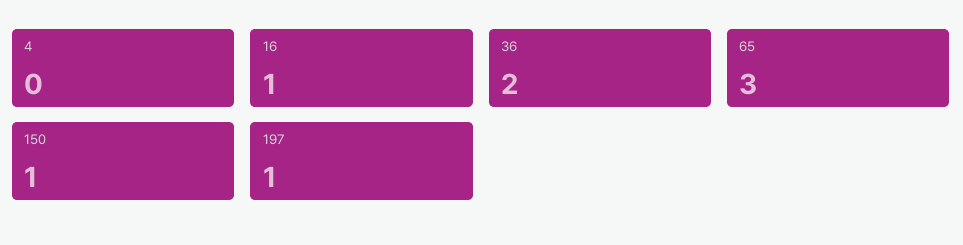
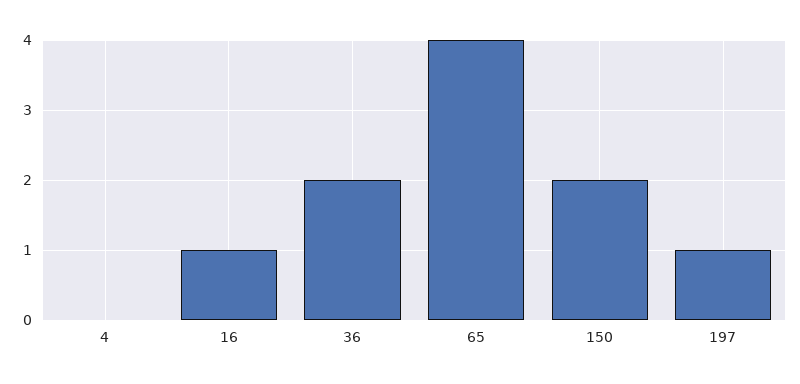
  {
    "4": 0,
    "16": 1,
    "36": 2,
-   "65": 3,
+   "65": 4,
-   "150": 1,
+   "150": 2,
    "197": 1
  }

